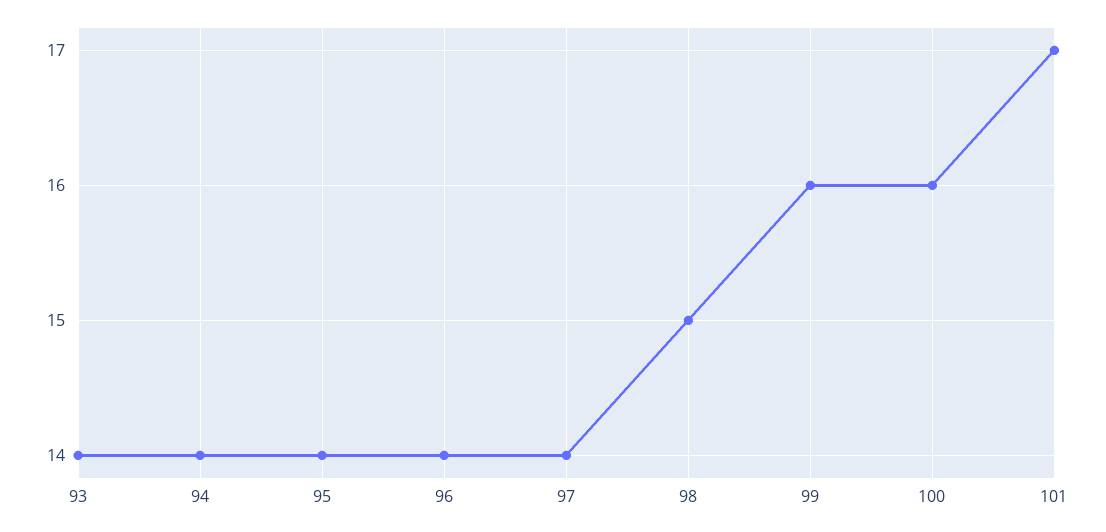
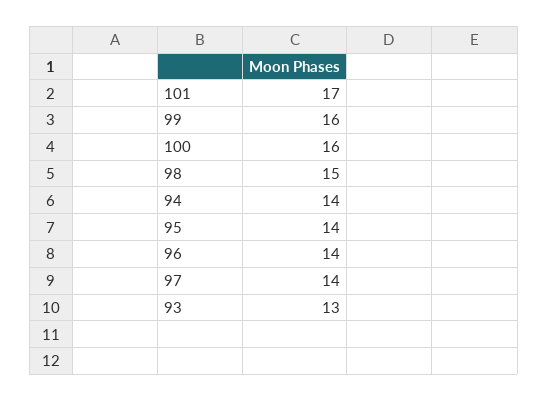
  {
-   "93": 14,
+   "93": 13,
    "94": 14,
    "95": 14,
    "96": 14,
    "97": 14,
    "98": 15,
    "99": 16,
    "100": 16,
    "101": 17
  }

